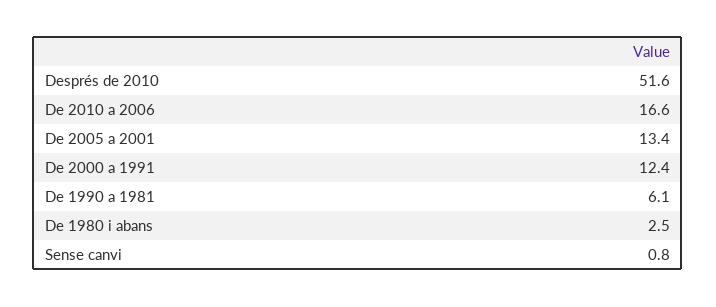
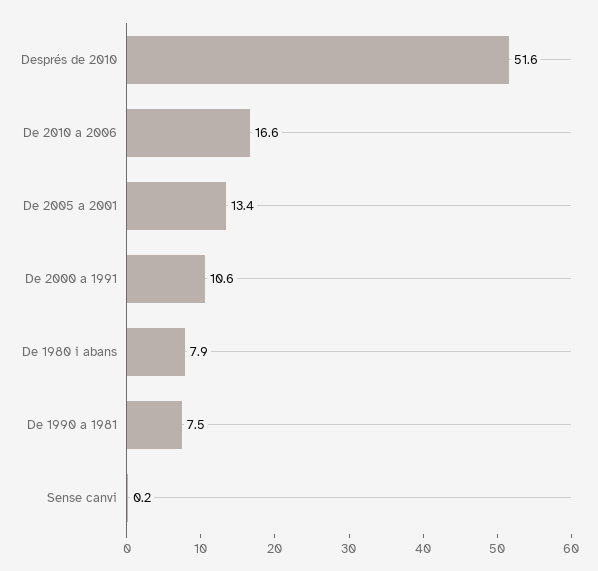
  {
    "Després de 2010": 51.6,
    "De 2010 a 2006": 16.6,
    "De 2005 a 2001": 13.4,
-   "De 2000 a 1991": 12.4,
+   "De 2000 a 1991": 10.6,
-   "De 1990 a 1981": 6.1,
+   "De 1990 a 1981": 7.5,
-   "De 1980 i abans": 2.5,
+   "De 1980 i abans": 7.9,
-   "Sense canvi": 0.8
+   "Sense canvi": 0.2
  }

